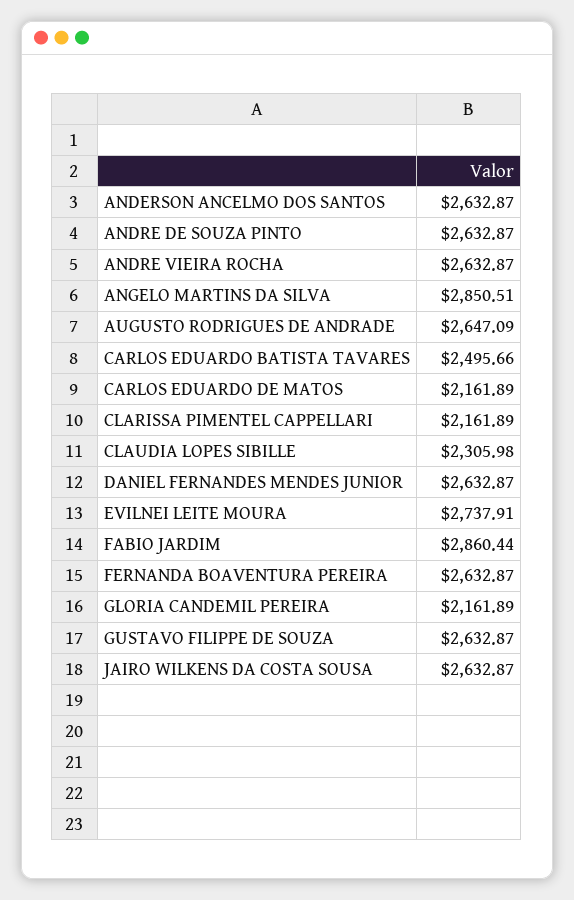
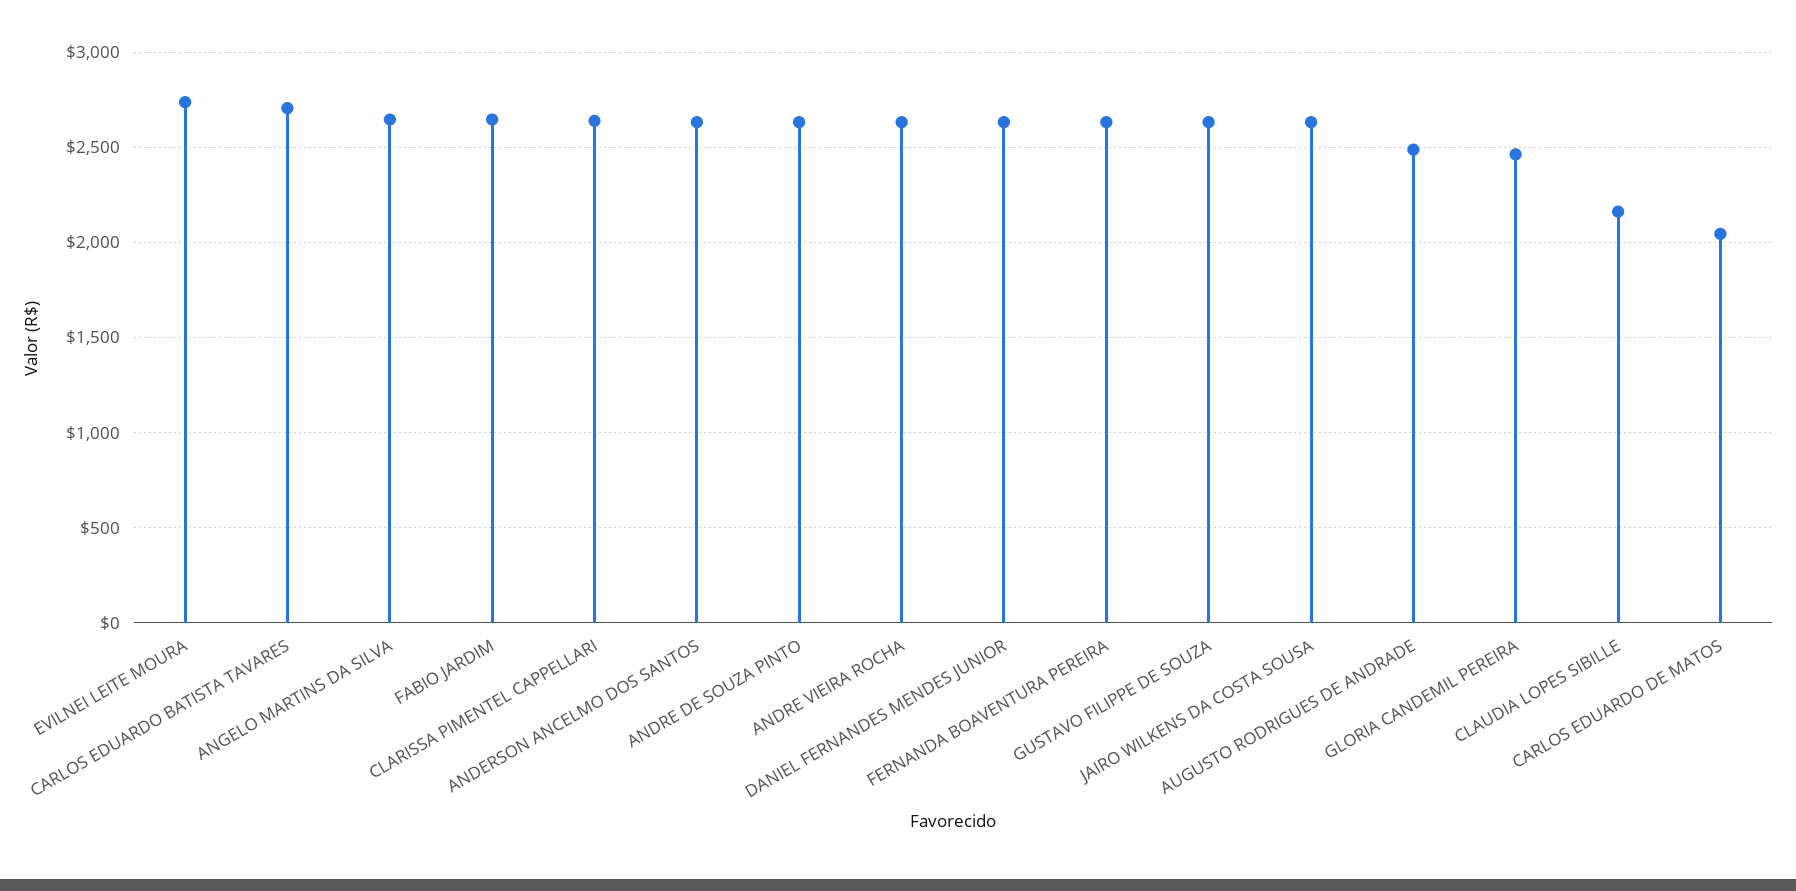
  {
    "ANDERSON ANCELMO DOS SANTOS": 2632.87,
    "ANDRE DE SOUZA PINTO": 2632.87,
    "ANDRE VIEIRA ROCHA": 2632.87,
-   "ANGELO MARTINS DA SILVA": 2850.51,
+   "ANGELO MARTINS DA SILVA": 2650,
-   "AUGUSTO RODRIGUES DE ANDRADE": 2647.09,
+   "AUGUSTO RODRIGUES DE ANDRADE": 2500,
-   "CARLOS EDUARDO BATISTA TAVARES": 2495.66,
+   "CARLOS EDUARDO BATISTA TAVARES": 2700,
-   "CARLOS EDUARDO DE MATOS": 2161.89,
+   "CARLOS EDUARDO DE MATOS": 2050,
-   "CLARISSA PIMENTEL CAPPELLARI": 2161.89,
+   "CLARISSA PIMENTEL CAPPELLARI": 2650,
-   "CLAUDIA LOPES SIBILLE": 2305.98,
+   "CLAUDIA LOPES SIBILLE": 2150,
    "DANIEL FERNANDES MENDES JUNIOR": 2632.87,
    "EVILNEI LEITE MOURA": 2737.91,
-   "FABIO JARDIM": 2860.44,
+   "FABIO JARDIM": 2650,
    "FERNANDA BOAVENTURA PEREIRA": 2632.87,
-   "GLORIA CANDEMIL PEREIRA": 2161.89,
+   "GLORIA CANDEMIL PEREIRA": 2450,
    "GUSTAVO FILIPPE DE SOUZA": 2632.87,
    "JAIRO WILKENS DA COSTA SOUSA": 2632.87
  }

